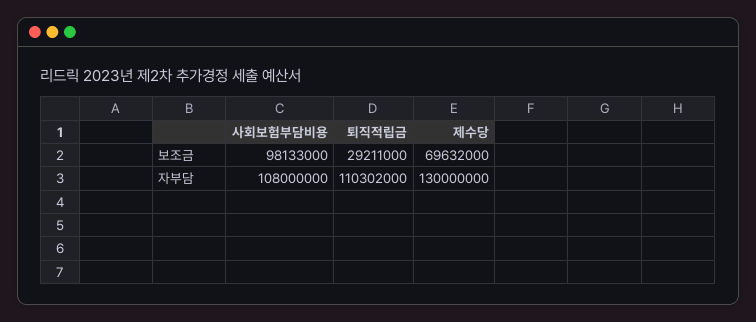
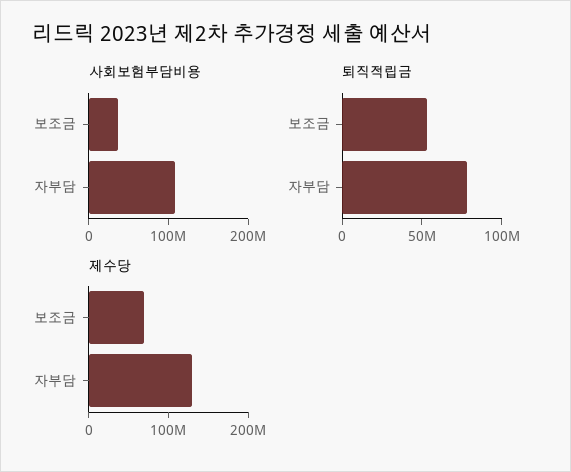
  {
    "사회보험부담비용": {
-     "보조금": 98133000,
+     "보조금": 40000000,
      "자부담": 108000000
    },
    "퇴직적립금": {
-     "보조금": 29211000,
+     "보조금": 50000000,
-     "자부담": 110302000
+     "자부담": 80000000
    },
    "제수당": {
      "보조금": 69632000,
      "자부담": 130000000
    }
  }

